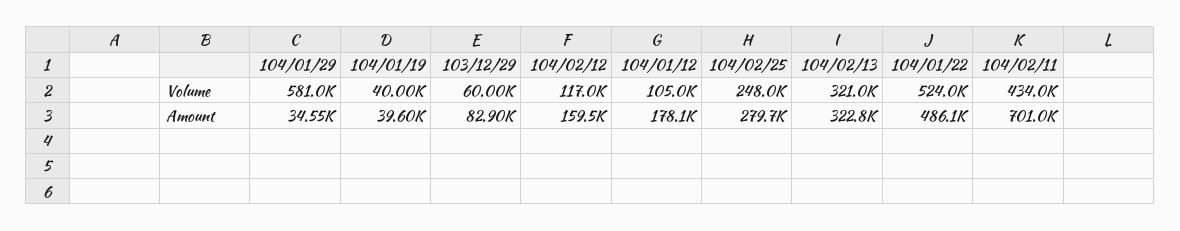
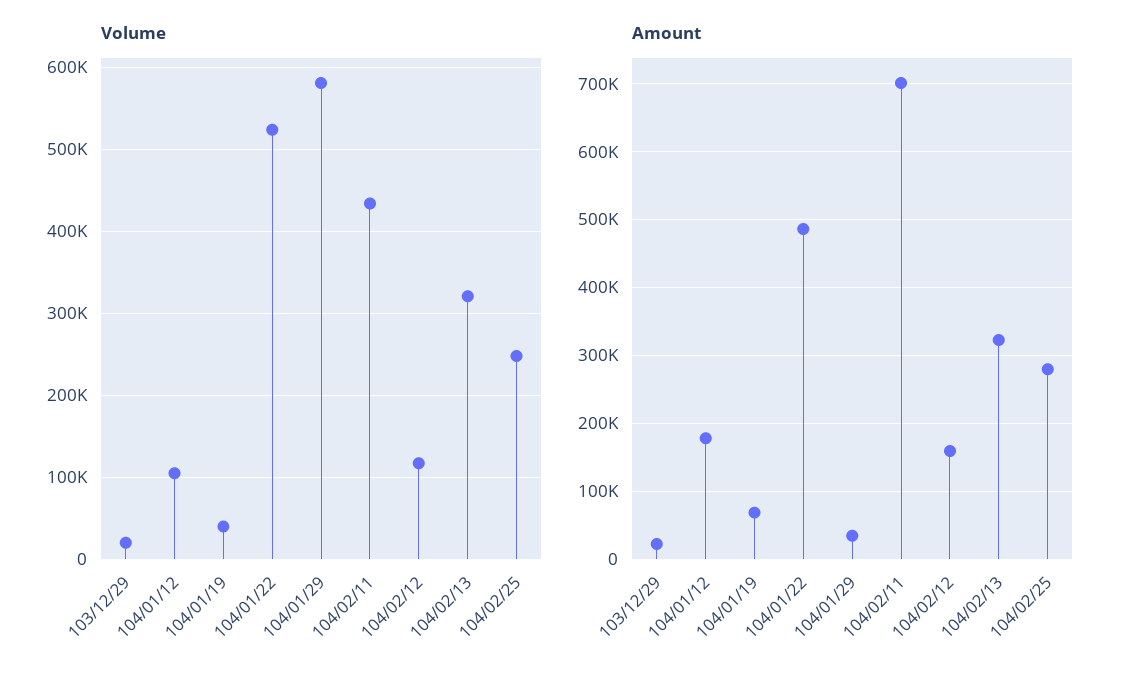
  {
    "Volume": {
      "104/01/29": 581000,
      "104/01/19": 40000,
-     "103/12/29": 60000,
+     "103/12/29": 20000,
      "104/02/12": 117000,
      "104/01/12": 105000,
      "104/02/25": 248000,
      "104/02/13": 321000,
      "104/01/22": 524000,
      "104/02/11": 434000
    },
    "Amount": {
      "104/01/29": 34550,
-     "104/01/19": 39600,
+     "104/01/19": 70000,
-     "103/12/29": 82900,
+     "103/12/29": 20000,
      "104/02/12": 159500,
      "104/01/12": 178100,
      "104/02/25": 279700,
      "104/02/13": 322800,
      "104/01/22": 486100,
      "104/02/11": 701000
    }
  }

